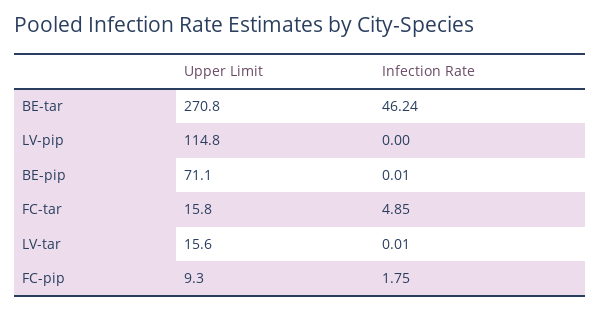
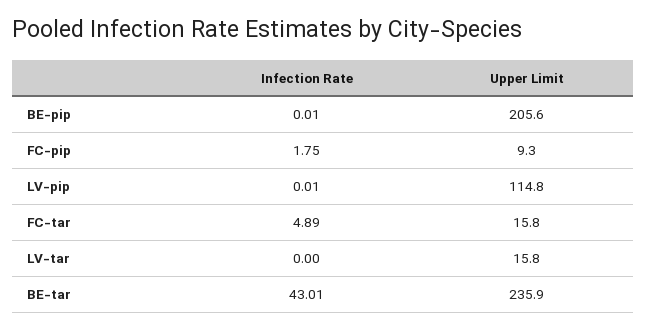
  {
    "Upper Limit": {
-     "BE-tar": 270.8,
+     "BE-tar": 235.9,
      "LV-pip": 114.8,
-     "BE-pip": 71.1,
+     "BE-pip": 205.6,
      "FC-tar": 15.8,
-     "LV-tar": 15.6,
+     "LV-tar": 15.8,
      "FC-pip": 9.3
    },
    "Infection Rate": {
-     "BE-tar": 46.24,
+     "BE-tar": 43.01,
-     "LV-pip": 0,
+     "LV-pip": 0.01,
      "BE-pip": 0.01,
-     "FC-tar": 4.85,
+     "FC-tar": 4.89,
-     "LV-tar": 0.01,
+     "LV-tar": 0,
      "FC-pip": 1.75
    }
  }

